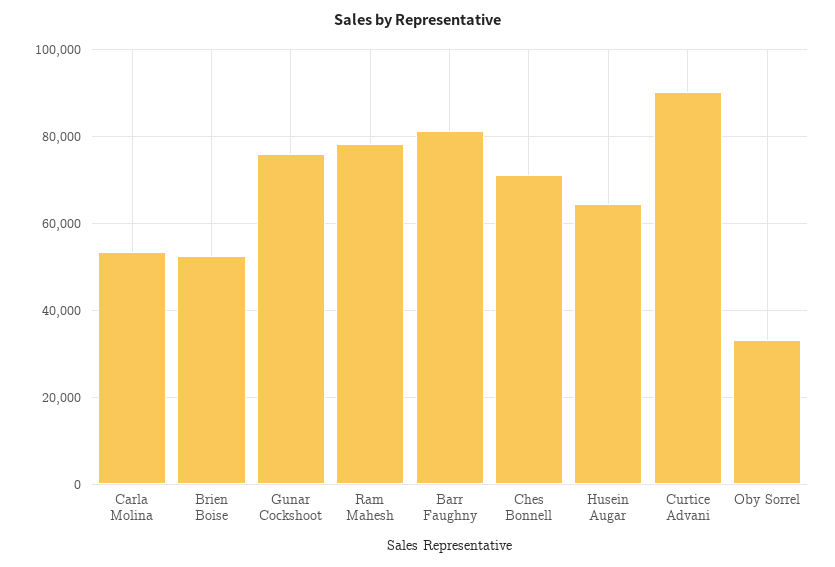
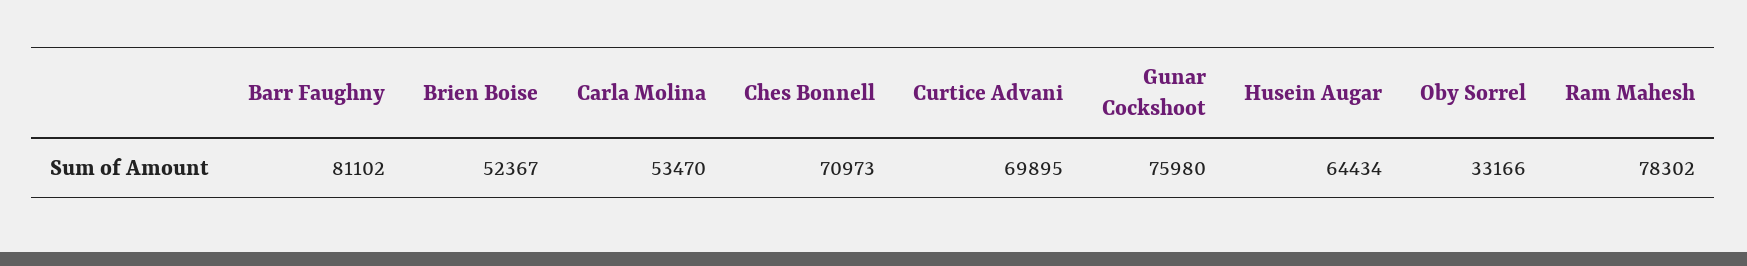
  {
    "Carla Molina": 53470,
    "Brien Boise": 52367,
    "Gunar Cockshoot": 75980,
    "Ram Mahesh": 78302,
    "Barr Faughny": 81102,
    "Ches Bonnell": 70973,
    "Husein Augar": 64434,
-   "Curtice Advani": 90000,
+   "Curtice Advani": 69895,
    "Oby Sorrel": 33166
  }

